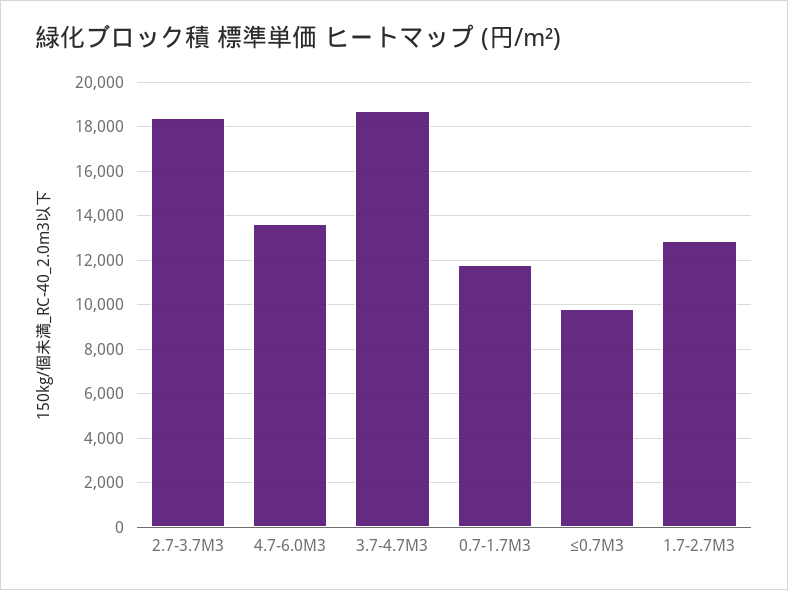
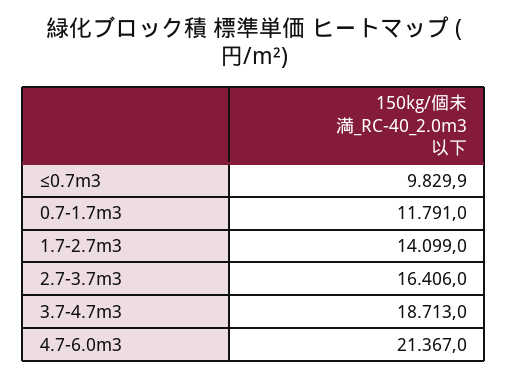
  {
-   "2.7-3.7M3": 18500,
+   "2.7-3.7M3": 16406,
-   "4.7-6.0M3": 13500,
+   "4.7-6.0M3": 21367,
    "3.7-4.7M3": 18713,
    "0.7-1.7M3": 11791,
    "≤0.7M3": 9829.9,
-   "1.7-2.7M3": 13000
+   "1.7-2.7M3": 14099
  }

